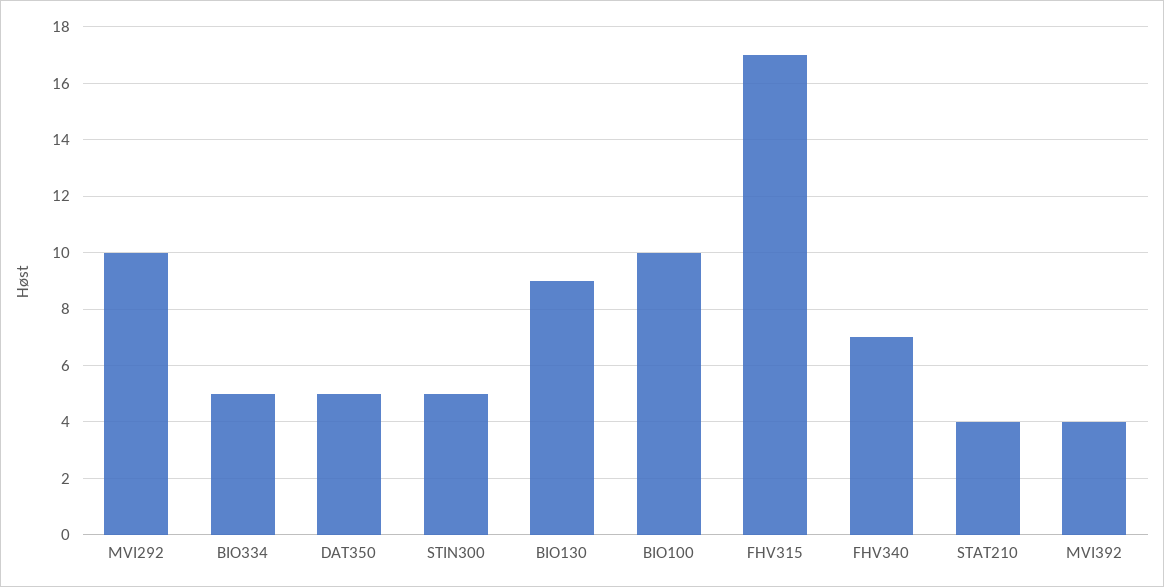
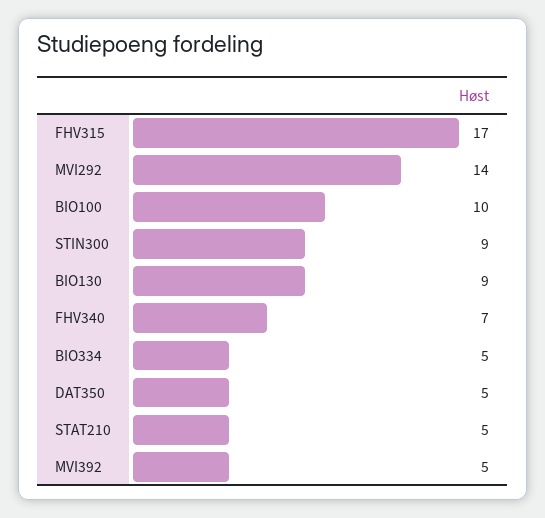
  {
-   "MVI292": 10,
+   "MVI292": 14,
    "BIO334": 5,
    "DAT350": 5,
-   "STIN300": 5,
+   "STIN300": 9,
    "BIO130": 9,
    "BIO100": 10,
    "FHV315": 17,
    "FHV340": 7,
-   "STAT210": 4,
+   "STAT210": 5,
-   "MVI392": 4
+   "MVI392": 5
  }

